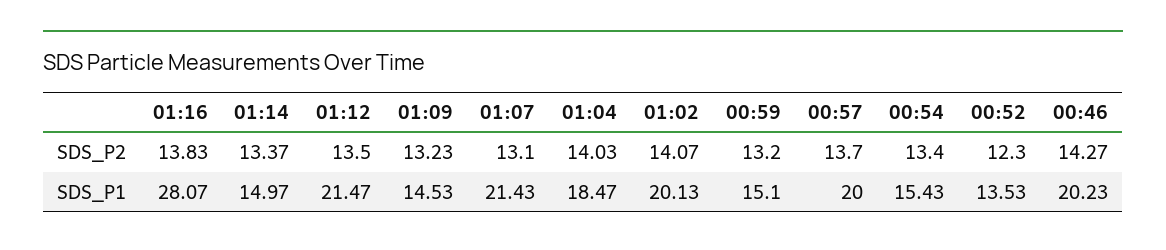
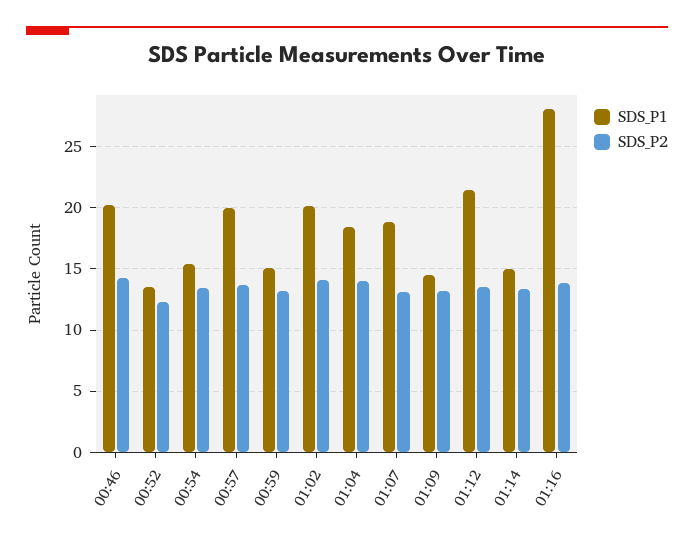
  {
    "SDS_P2": {
      "01:16": 13.83,
      "01:14": 13.37,
      "01:12": 13.5,
      "01:09": 13.23,
      "01:07": 13.1,
      "01:04": 14.03,
      "01:02": 14.07,
      "00:59": 13.2,
      "00:57": 13.7,
      "00:54": 13.4,
      "00:52": 12.3,
      "00:46": 14.27
    },
    "SDS_P1": {
      "01:16": 28.07,
      "01:14": 14.97,
      "01:12": 21.47,
      "01:09": 14.53,
-     "01:07": 21.43,
+     "01:07": 19,
      "01:04": 18.47,
      "01:02": 20.13,
      "00:59": 15.1,
      "00:57": 20,
      "00:54": 15.43,
      "00:52": 13.53,
      "00:46": 20.23
    }
  }

